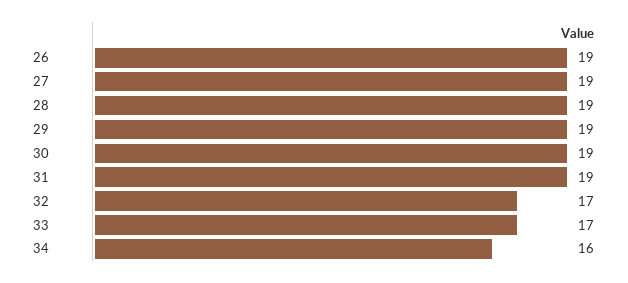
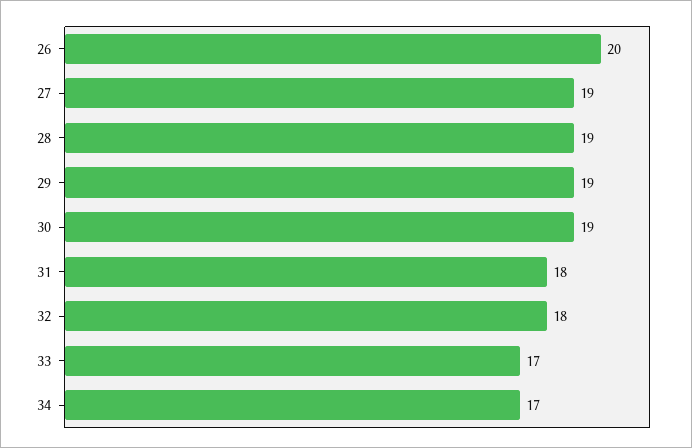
  {
-   "26": 19,
+   "26": 20,
    "27": 19,
    "28": 19,
    "29": 19,
    "30": 19,
-   "31": 19,
+   "31": 18,
-   "32": 17,
+   "32": 18,
    "33": 17,
-   "34": 16
+   "34": 17
  }

